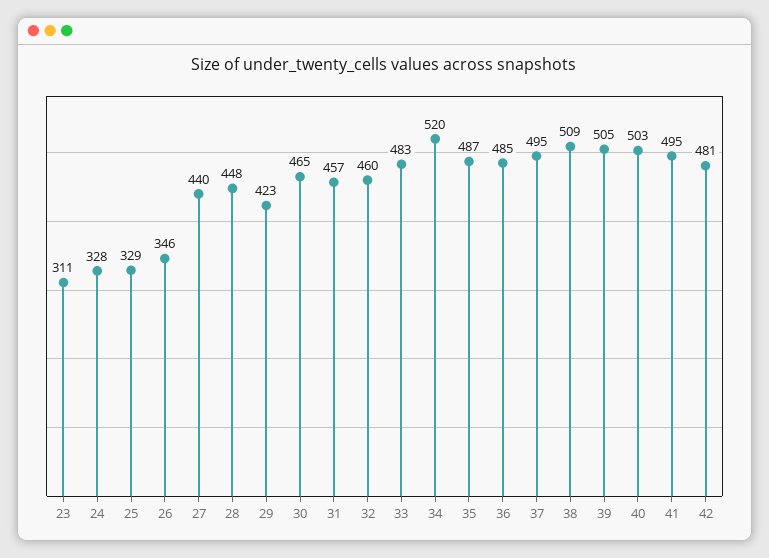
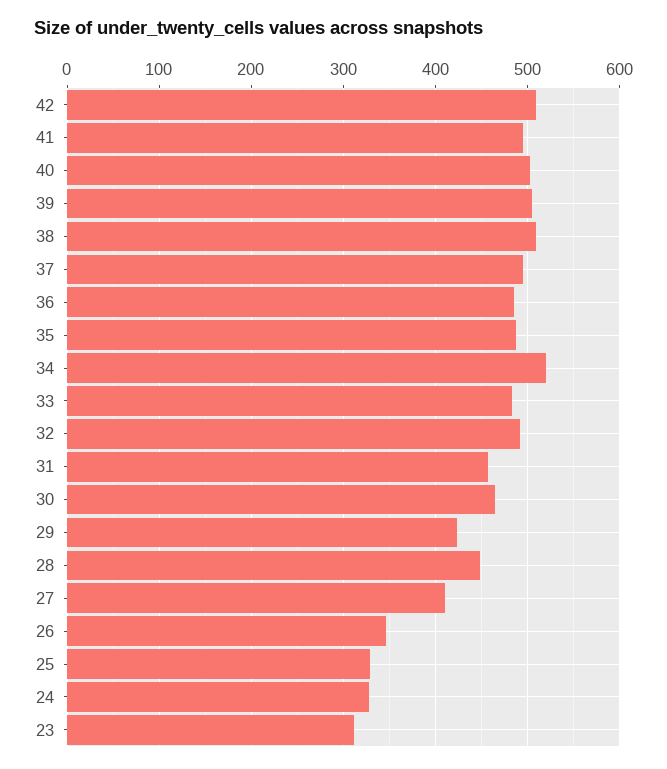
  {
    "23": 311,
    "24": 328,
    "25": 329,
    "26": 346,
-   "27": 440,
+   "27": 410,
    "28": 448,
    "29": 423,
    "30": 465,
    "31": 457,
-   "32": 460,
+   "32": 490,
    "33": 483,
    "34": 520,
    "35": 487,
    "36": 485,
    "37": 495,
    "38": 509,
    "39": 505,
    "40": 503,
    "41": 495,
-   "42": 481
+   "42": 510
  }

